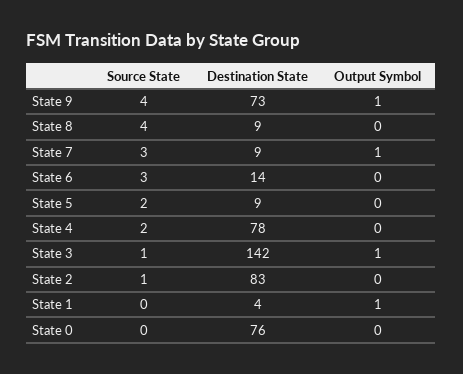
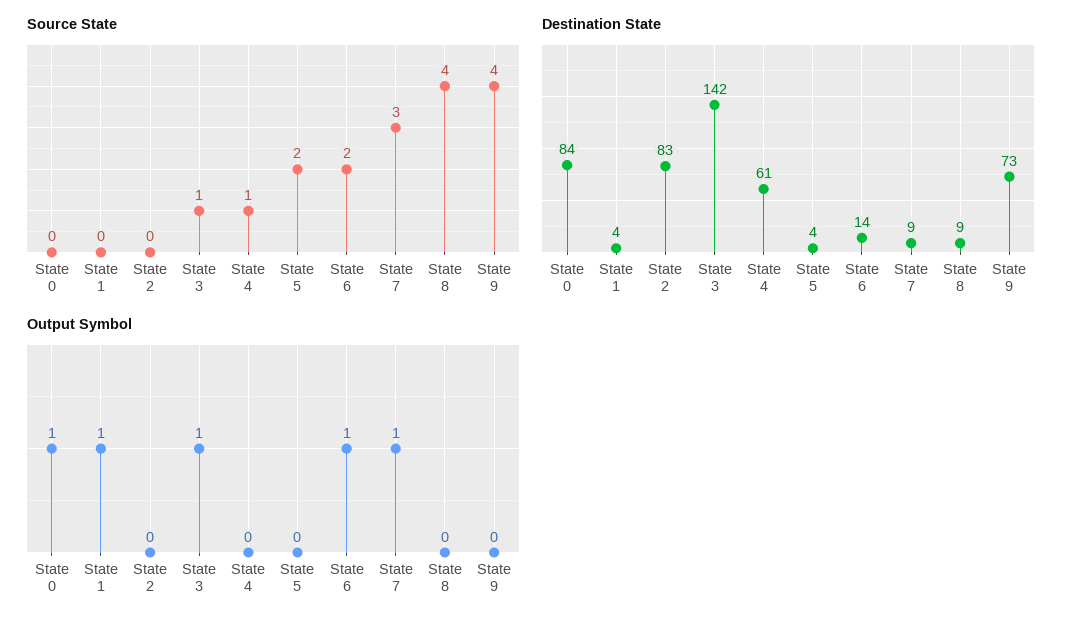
  {
    "Source State": {
      "State 9": 4,
      "State 8": 4,
      "State 7": 3,
-     "State 6": 3,
+     "State 6": 2,
      "State 5": 2,
-     "State 4": 2,
+     "State 4": 1,
      "State 3": 1,
-     "State 2": 1,
+     "State 2": 0,
      "State 1": 0,
      "State 0": 0
    },
    "Destination State": {
      "State 9": 73,
      "State 8": 9,
      "State 7": 9,
      "State 6": 14,
-     "State 5": 9,
+     "State 5": 4,
-     "State 4": 78,
+     "State 4": 61,
      "State 3": 142,
      "State 2": 83,
      "State 1": 4,
-     "State 0": 76
+     "State 0": 84
    },
    "Output Symbol": {
-     "State 9": 1,
+     "State 9": 0,
      "State 8": 0,
      "State 7": 1,
-     "State 6": 0,
+     "State 6": 1,
      "State 5": 0,
      "State 4": 0,
      "State 3": 1,
      "State 2": 0,
      "State 1": 1,
-     "State 0": 0
+     "State 0": 1
    }
  }

